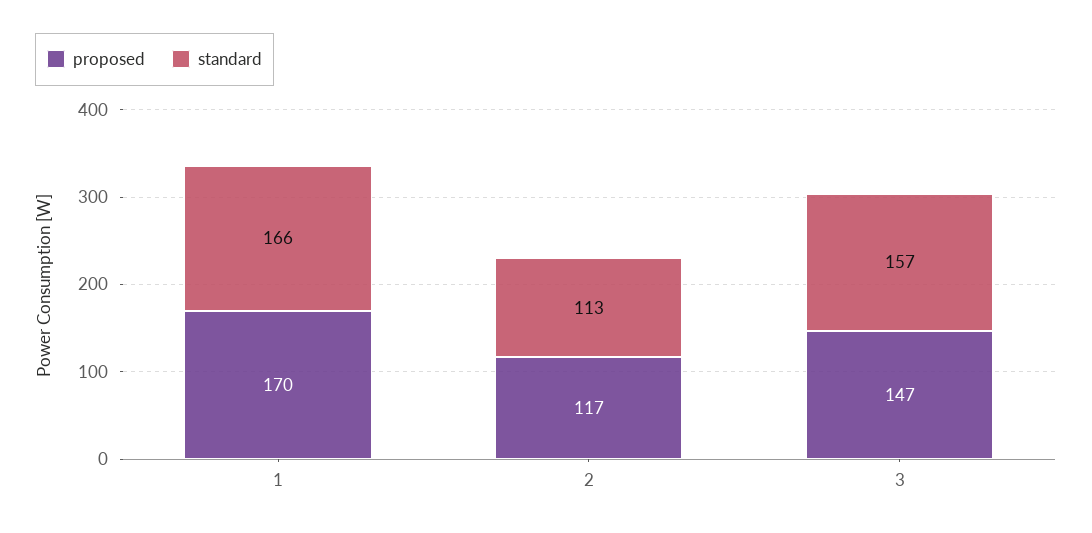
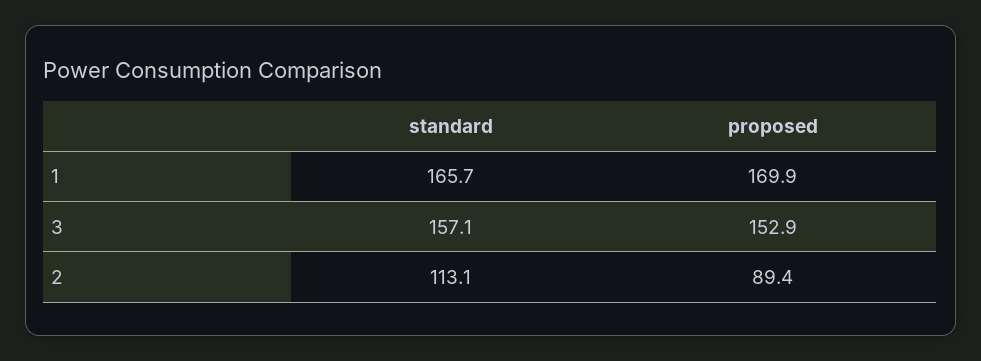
  {
    "proposed": {
      "1": 169.9,
-     "2": 117,
+     "2": 89.4,
-     "3": 147
+     "3": 152.9
    },
    "standard": {
      "1": 165.7,
      "2": 113.1,
      "3": 157.1
    }
  }

